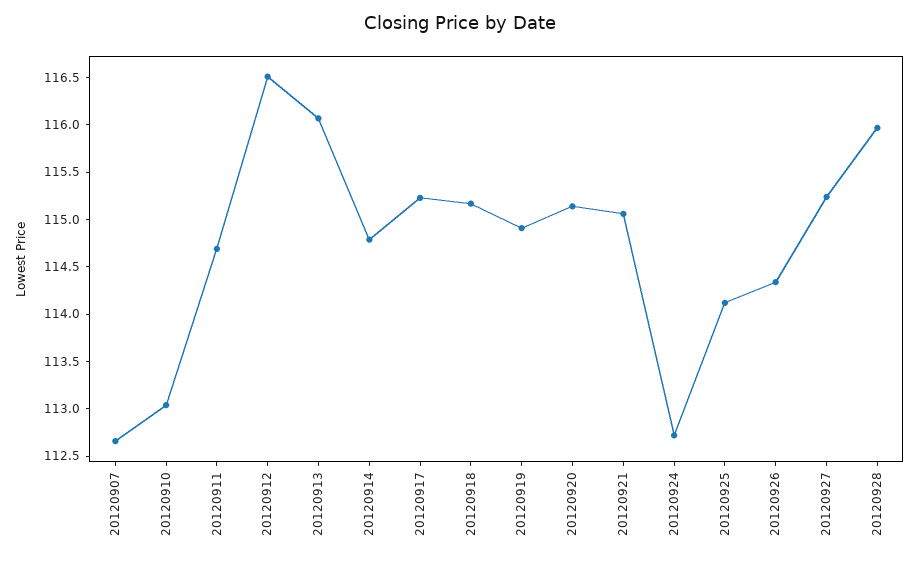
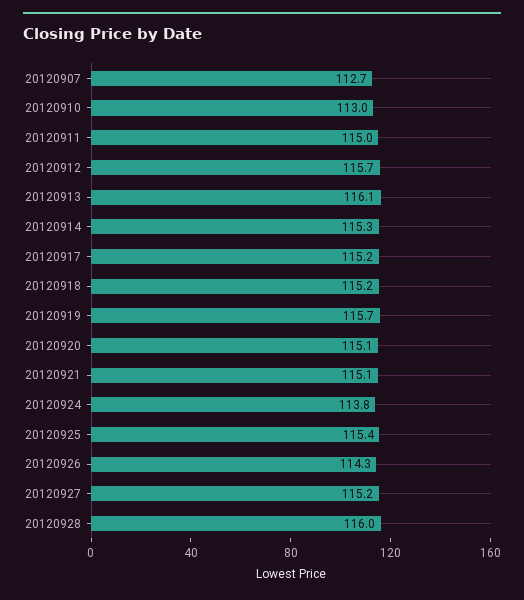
  {
    "20120907": 112.7,
    "20120910": 113,
-   "20120911": 114.7,
+   "20120911": 115,
-   "20120912": 116.5,
+   "20120912": 115.7,
    "20120913": 116.1,
-   "20120914": 114.8,
+   "20120914": 115.3,
    "20120917": 115.2,
    "20120918": 115.2,
-   "20120919": 114.9,
+   "20120919": 115.7,
    "20120920": 115.1,
    "20120921": 115.1,
-   "20120924": 112.7,
+   "20120924": 113.8,
-   "20120925": 114.1,
+   "20120925": 115.4,
    "20120926": 114.3,
    "20120927": 115.2,
    "20120928": 116
  }

